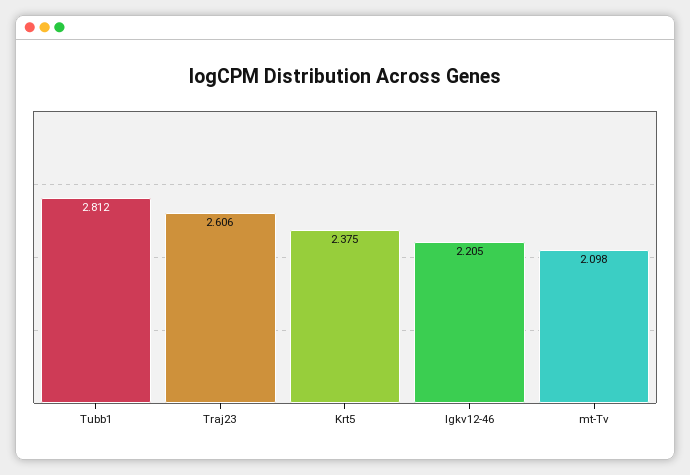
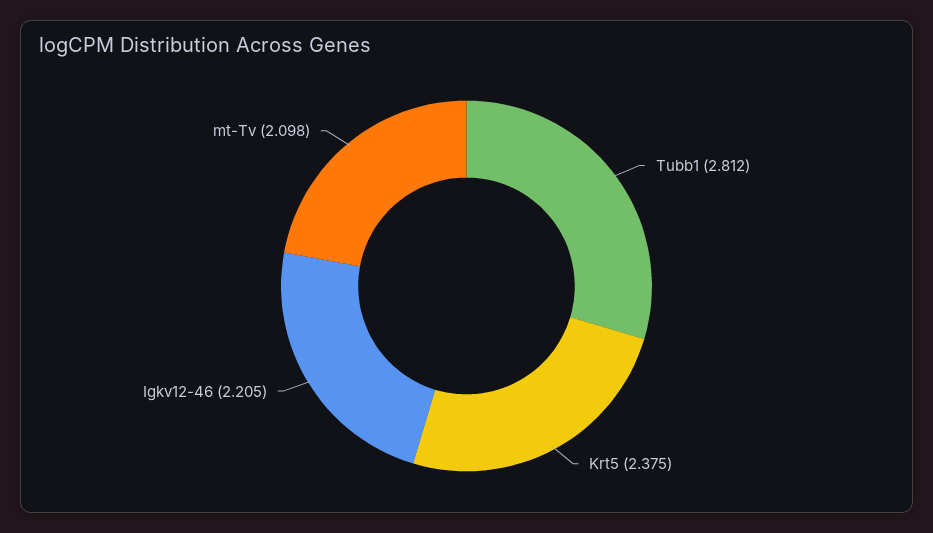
  {
    "Tubb1": 2.812,
-   "Traj23": 2.606,
    "Krt5": 2.375,
    "Igkv12-46": 2.205,
    "mt-Tv": 2.098
  }

